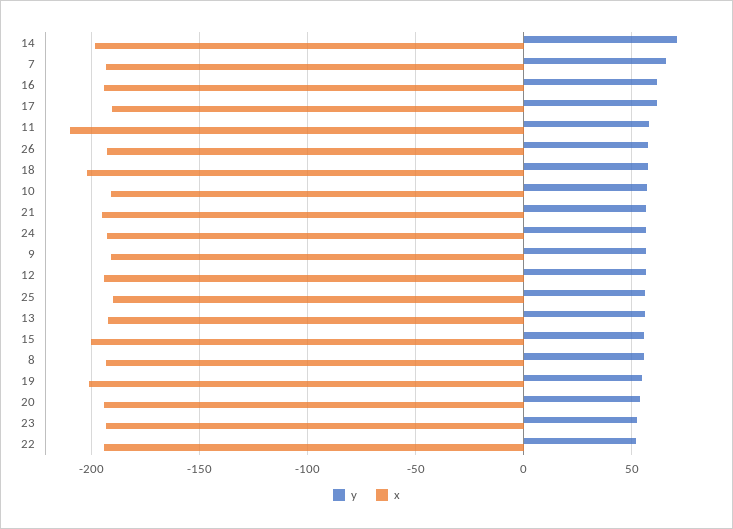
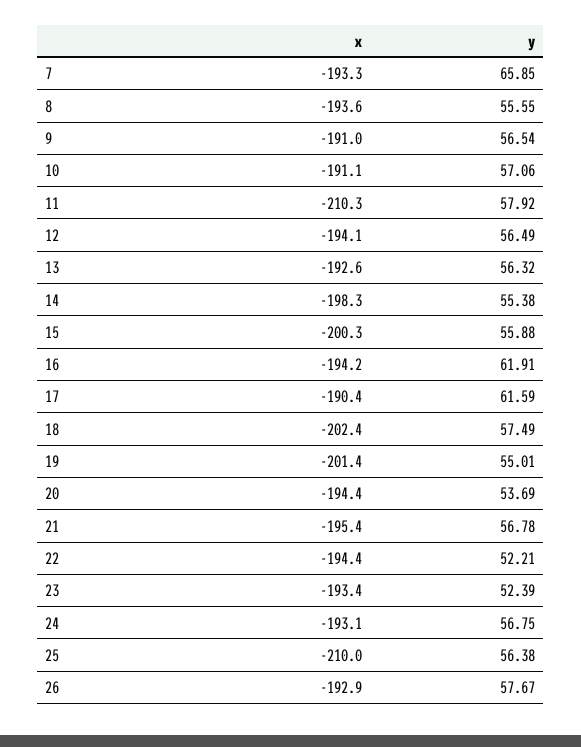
  {
    "y": {
-     "14": 70,
+     "14": 55.38,
      "7": 65.85,
      "16": 61.91,
      "17": 61.59,
      "11": 57.92,
      "26": 57.67,
      "18": 57.49,
      "10": 57.06,
      "21": 56.78,
      "24": 56.75,
      "9": 56.54,
      "12": 56.49,
      "25": 56.38,
      "13": 56.32,
      "15": 55.88,
      "8": 55.55,
      "19": 55.01,
      "20": 53.69,
      "23": 52.39,
      "22": 52.21
    },
    "x": {
      "14": -198.3,
      "7": -193.3,
      "16": -194.2,
      "17": -190.4,
      "11": -210.3,
      "26": -192.9,
      "18": -202.4,
      "10": -191.1,
      "21": -195.4,
      "24": -193.1,
      "9": -191,
      "12": -194.1,
-     "25": -190,
+     "25": -210,
      "13": -192.6,
      "15": -200.3,
      "8": -193.6,
      "19": -201.4,
      "20": -194.4,
      "23": -193.4,
      "22": -194.4
    }
  }

